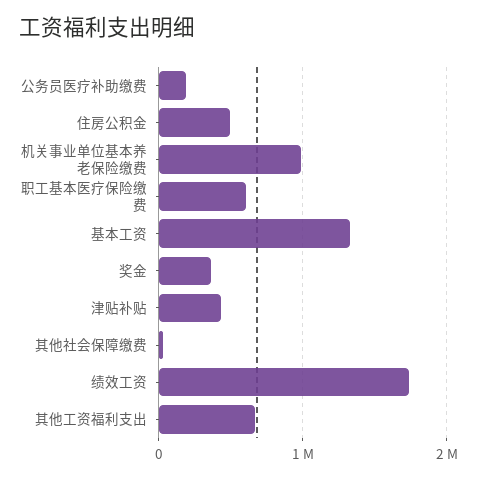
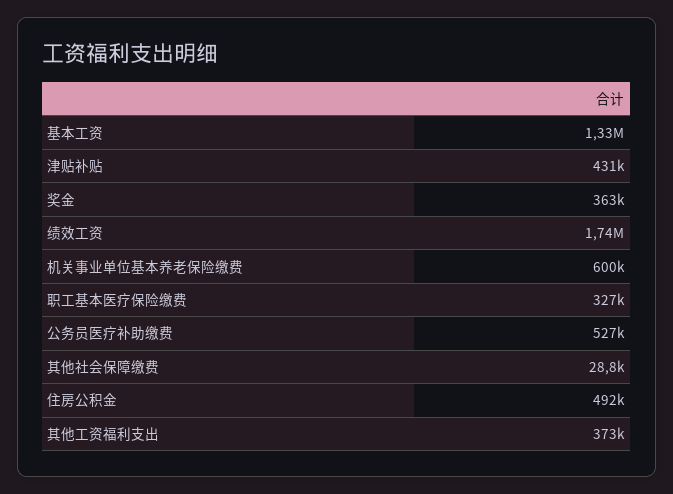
  {
-   "公务员医疗补助缴费": 200000,
+   "公务员医疗补助缴费": 527000,
    "住房公积金": 492000,
-   "机关事业单位基本养老保险缴费": 1000000,
+   "机关事业单位基本养老保险缴费": 600000,
-   "职工基本医疗保险缴费": 600000,
+   "职工基本医疗保险缴费": 327000,
    "基本工资": 1330000,
    "奖金": 363000,
    "津贴补贴": 431000,
    "其他社会保障缴费": 28800,
    "绩效工资": 1740000,
-   "其他工资福利支出": 700000
+   "其他工资福利支出": 373000
  }

